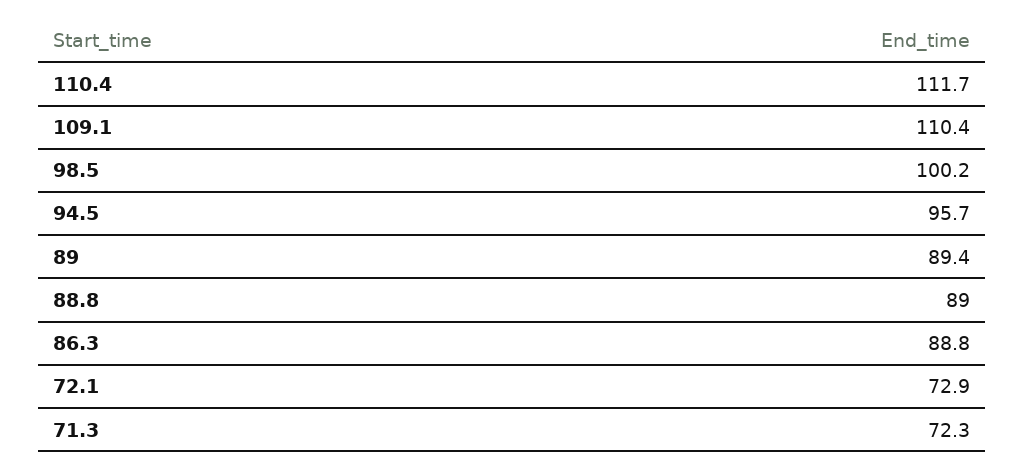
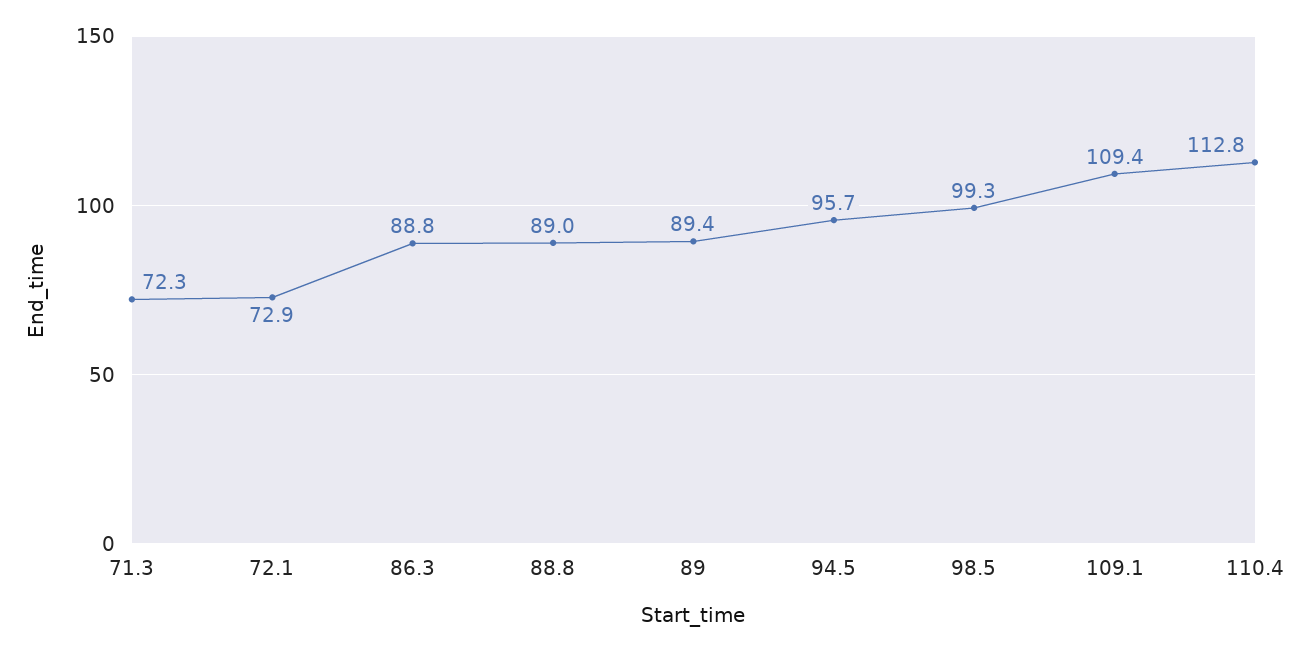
  {
-   "110.4": 111.7,
+   "110.4": 112.8,
-   "109.1": 110.4,
+   "109.1": 109.4,
-   "98.5": 100.2,
+   "98.5": 99.3,
    "94.5": 95.7,
    "89": 89.4,
    "88.8": 89,
    "86.3": 88.8,
    "72.1": 72.9,
    "71.3": 72.3
  }

